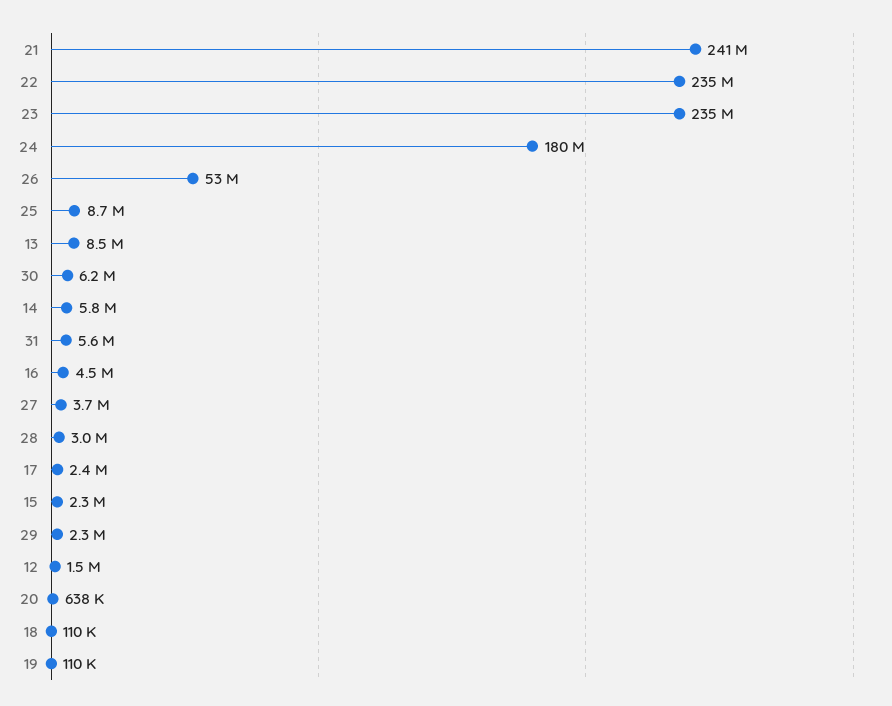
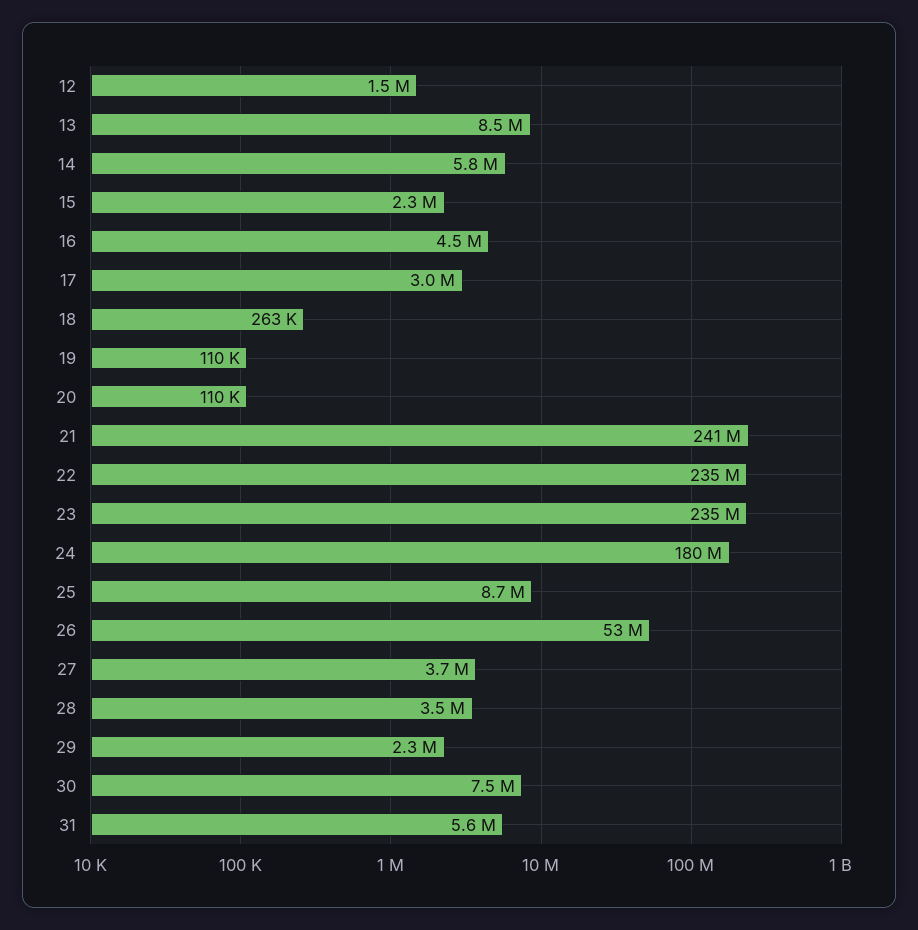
  {
    "21": 241000000,
    "22": 235000000,
    "23": 235000000,
    "24": 180000000,
    "26": 53000000,
    "25": 8700000,
    "13": 8500000,
-   "30": 6200000,
+   "30": 7500000,
    "14": 5800000,
    "31": 5600000,
    "16": 4500000,
    "27": 3700000,
-   "28": 3000000,
+   "28": 3500000,
-   "17": 2400000,
+   "17": 3000000,
    "15": 2300000,
    "29": 2300000,
    "12": 1500000,
-   "20": 638000,
+   "20": 110000,
-   "18": 110000,
+   "18": 263000,
    "19": 110000
  }

